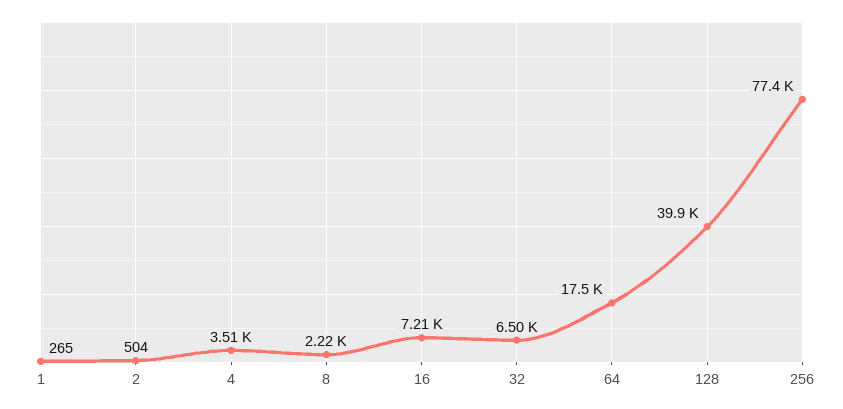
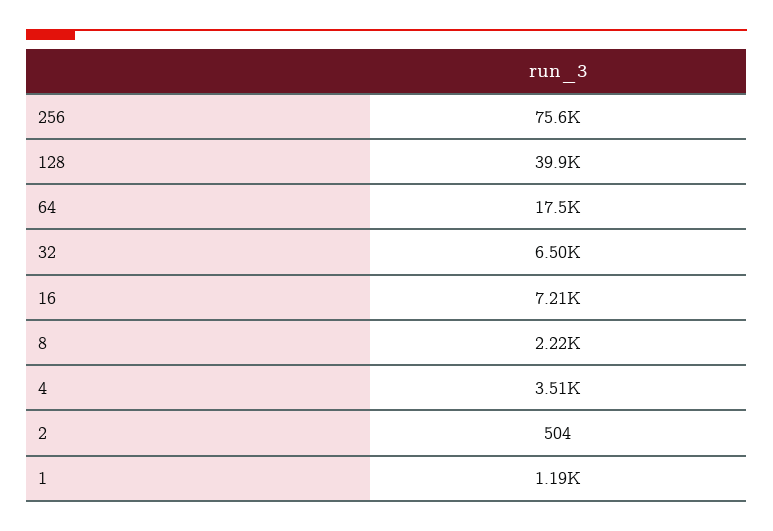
  {
-   "1": 265,
+   "1": 1190,
    "2": 504,
    "4": 3510,
    "8": 2220,
    "16": 7210,
    "32": 6500,
    "64": 17500,
    "128": 39900,
-   "256": 77400
+   "256": 75600
  }

